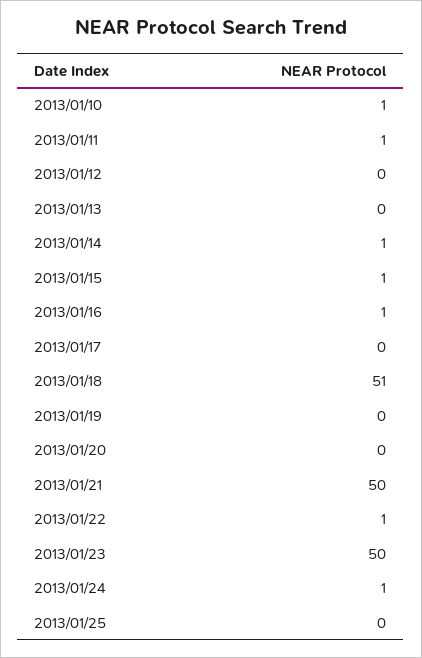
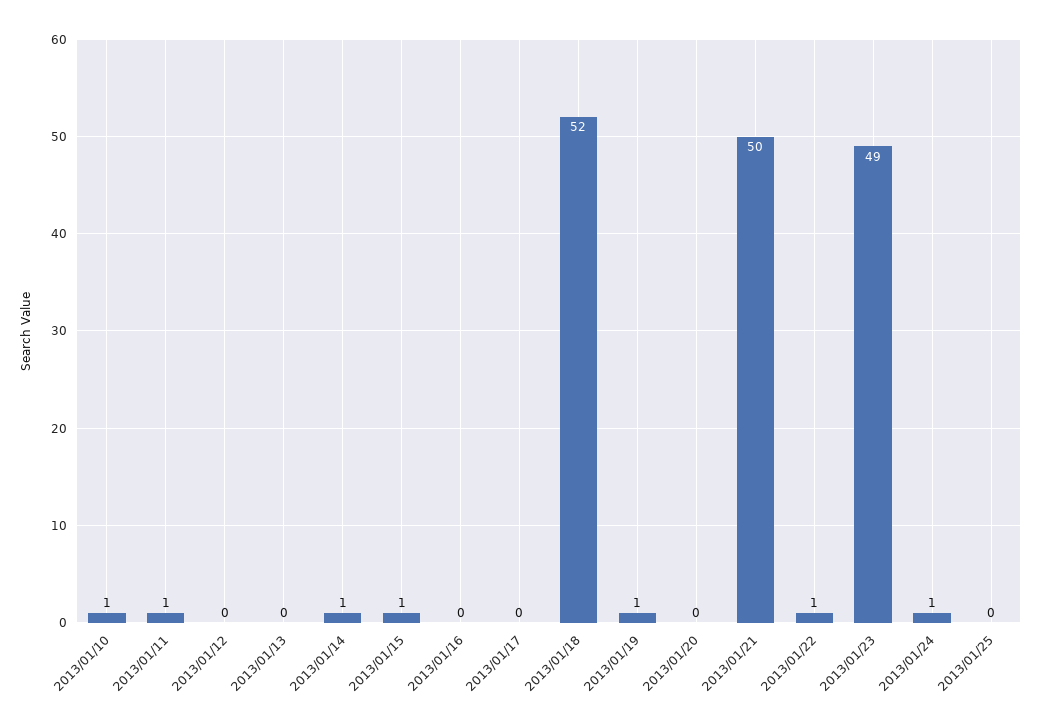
  {
    "2013/01/10": 1,
    "2013/01/11": 1,
    "2013/01/12": 0,
    "2013/01/13": 0,
    "2013/01/14": 1,
    "2013/01/15": 1,
-   "2013/01/16": 1,
+   "2013/01/16": 0,
    "2013/01/17": 0,
-   "2013/01/18": 51,
+   "2013/01/18": 52,
-   "2013/01/19": 0,
+   "2013/01/19": 1,
    "2013/01/20": 0,
    "2013/01/21": 50,
    "2013/01/22": 1,
-   "2013/01/23": 50,
+   "2013/01/23": 49,
    "2013/01/24": 1,
    "2013/01/25": 0
  }

